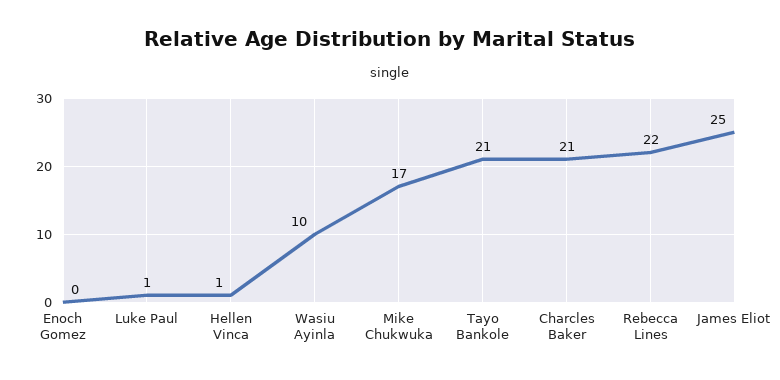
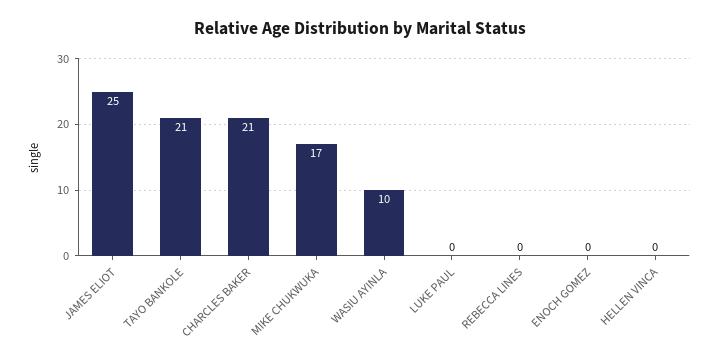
  {
    "Enoch Gomez": 0,
-   "Luke Paul": 1,
+   "Luke Paul": 0,
-   "Hellen Vinca": 1,
+   "Hellen Vinca": 0,
    "Wasiu Ayinla": 10,
    "Mike Chukwuka": 17,
    "Tayo Bankole": 21,
    "Charcles Baker": 21,
-   "Rebecca Lines": 22,
+   "Rebecca Lines": 0,
    "James Eliot": 25
  }

